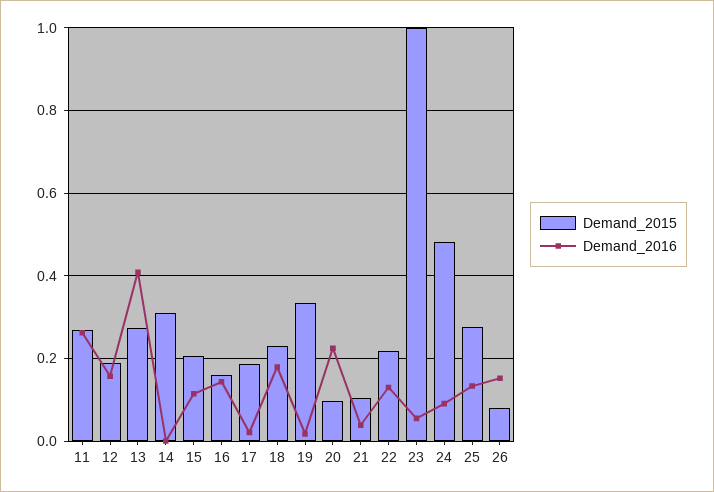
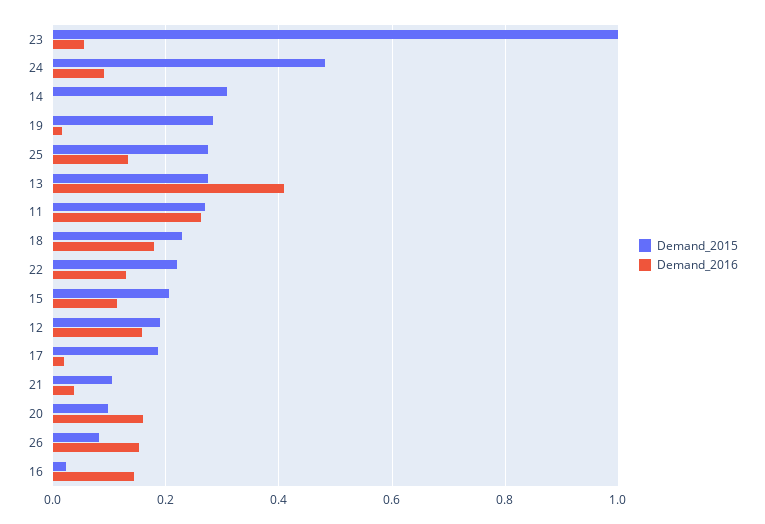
  {
    "Demand_2015": {
      "11": 0.28,
      "12": 0.2,
      "13": 0.28,
      "14": 0.3,
      "15": 0.2,
-     "16": 0.16,
+     "16": 0.02,
      "17": 0.18,
      "18": 0.22,
-     "19": 0.34,
+     "19": 0.28,
      "20": 0.1,
      "21": 0.1,
      "22": 0.22,
      "23": 1,
      "24": 0.48,
      "25": 0.28,
      "26": 0.08
    },
    "Demand_2016": {
      "11": 0.26,
      "12": 0.16,
      "13": 0.4,
      "14": 0,
      "15": 0.12,
      "16": 0.14,
      "17": 0.02,
      "18": 0.18,
      "19": 0.02,
-     "20": 0.22,
+     "20": 0.16,
      "21": 0.04,
      "22": 0.12,
      "23": 0.06,
      "24": 0.1,
      "25": 0.14,
      "26": 0.16
    }
  }

